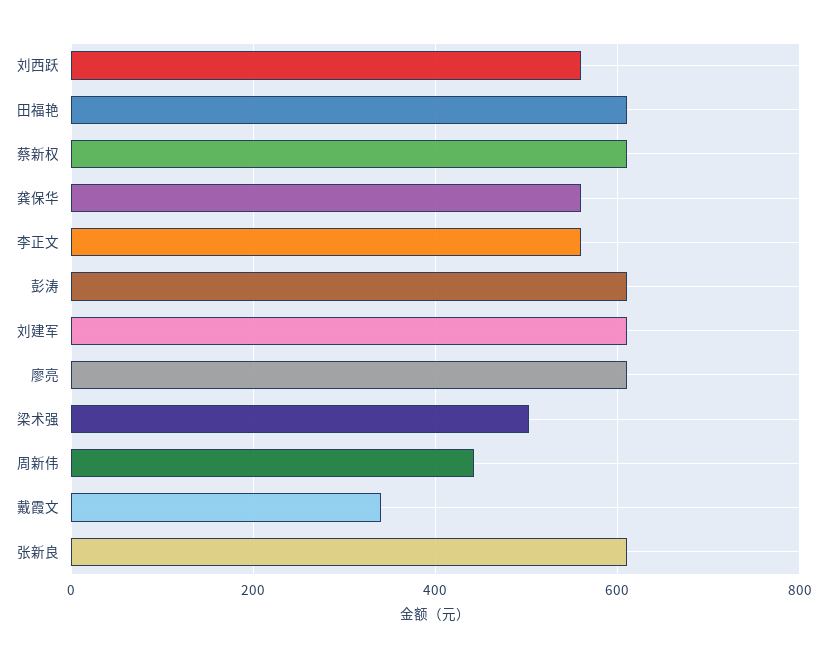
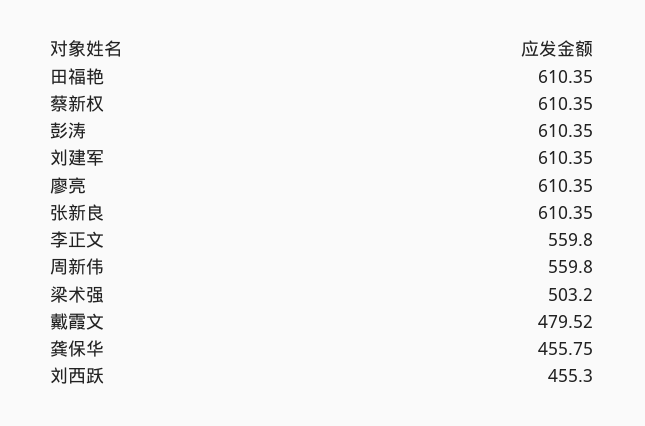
  {
-   "刘西跃": 560,
+   "刘西跃": 455.3,
    "田福艳": 610.35,
    "蔡新权": 610.35,
-   "龚保华": 560,
+   "龚保华": 455.75,
    "李正文": 559.8,
    "彭涛": 610.35,
    "刘建军": 610.35,
    "廖亮": 610.35,
    "梁术强": 503.2,
-   "周新伟": 440,
+   "周新伟": 559.8,
-   "戴霞文": 340,
+   "戴霞文": 479.52,
    "张新良": 610.35
  }

